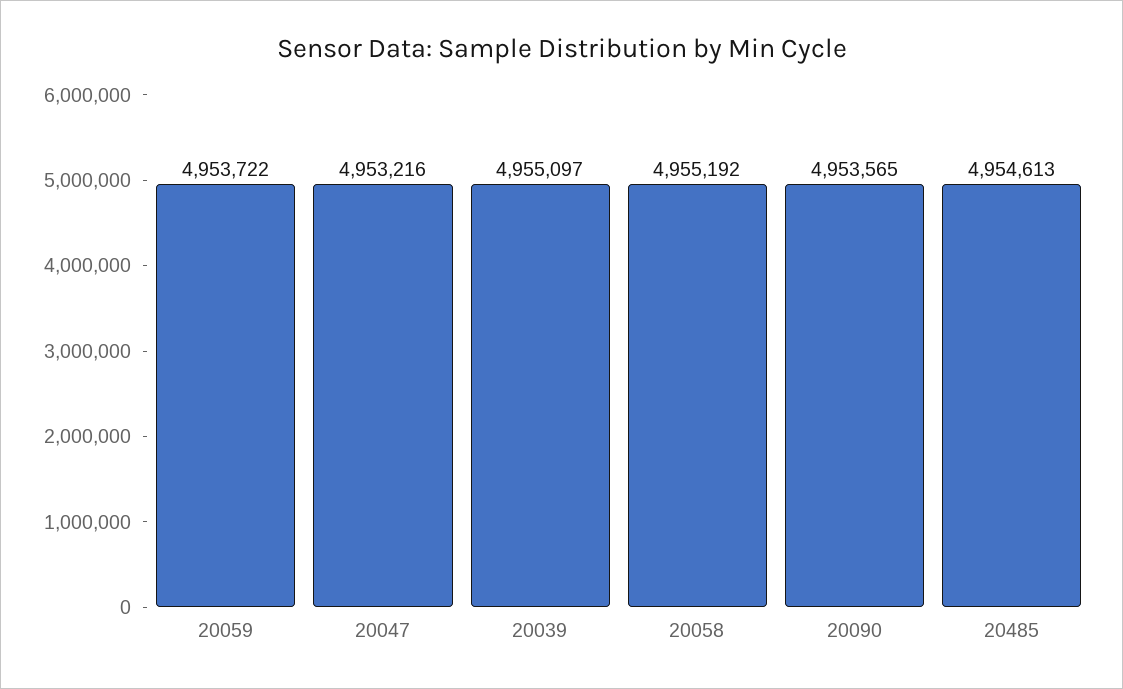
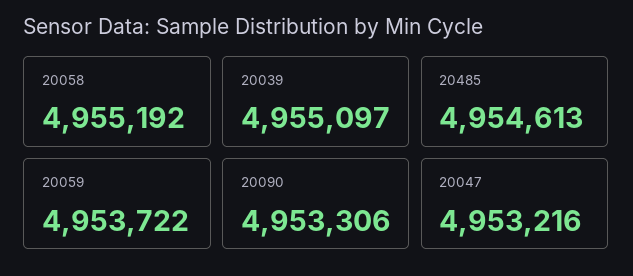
  {
    "20059": 4953722,
    "20047": 4953216,
    "20039": 4955097,
    "20058": 4955192,
-   "20090": 4953565,
+   "20090": 4953306,
    "20485": 4954613
  }

